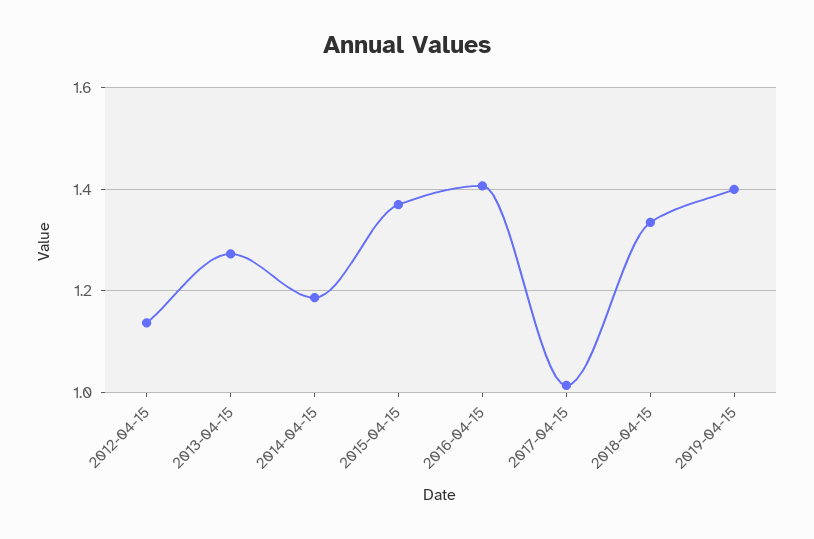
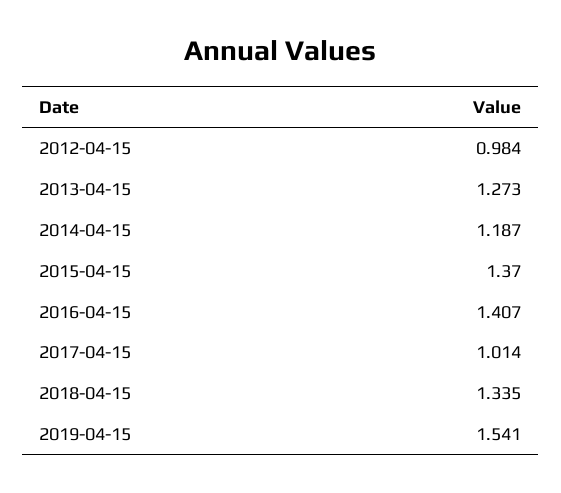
  {
-   "2012-04-15": 1.14,
+   "2012-04-15": 0.984,
    "2013-04-15": 1.273,
    "2014-04-15": 1.187,
    "2015-04-15": 1.37,
    "2016-04-15": 1.407,
    "2017-04-15": 1.014,
    "2018-04-15": 1.335,
-   "2019-04-15": 1.4
+   "2019-04-15": 1.541
  }

